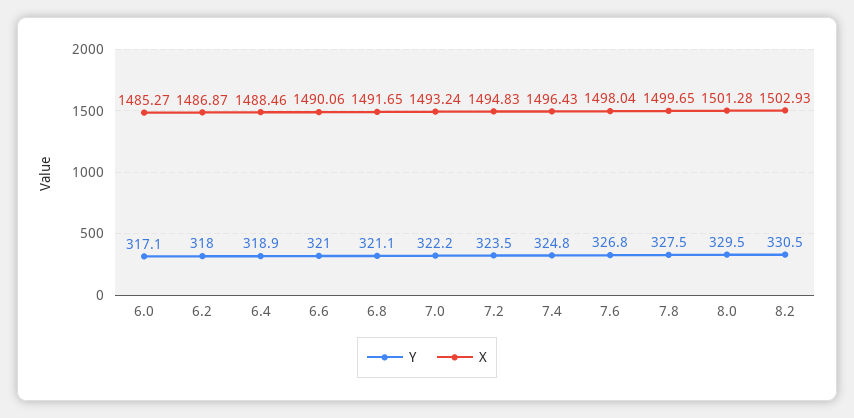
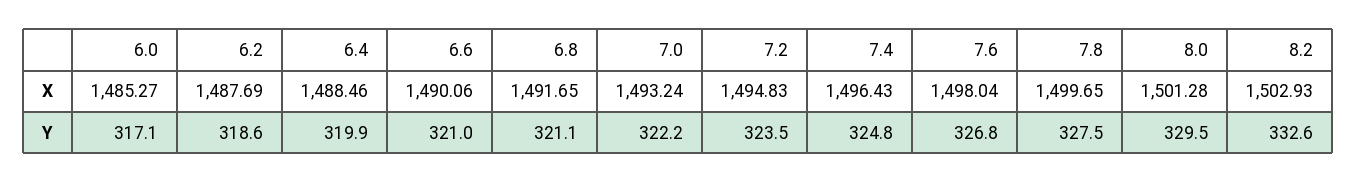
  {
    "Y": {
      "6.0": 317.1,
-     "6.2": 318,
+     "6.2": 318.6,
-     "6.4": 318.9,
+     "6.4": 319.9,
      "6.6": 321,
      "6.8": 321.1,
      "7.0": 322.2,
      "7.2": 323.5,
      "7.4": 324.8,
      "7.6": 326.8,
      "7.8": 327.5,
      "8.0": 329.5,
-     "8.2": 330.5
+     "8.2": 332.6
    },
    "X": {
      "6.0": 1485.27,
-     "6.2": 1486.87,
+     "6.2": 1487.69,
      "6.4": 1488.46,
      "6.6": 1490.06,
      "6.8": 1491.65,
      "7.0": 1493.24,
      "7.2": 1494.83,
      "7.4": 1496.43,
      "7.6": 1498.04,
      "7.8": 1499.65,
      "8.0": 1501.28,
      "8.2": 1502.93
    }
  }

